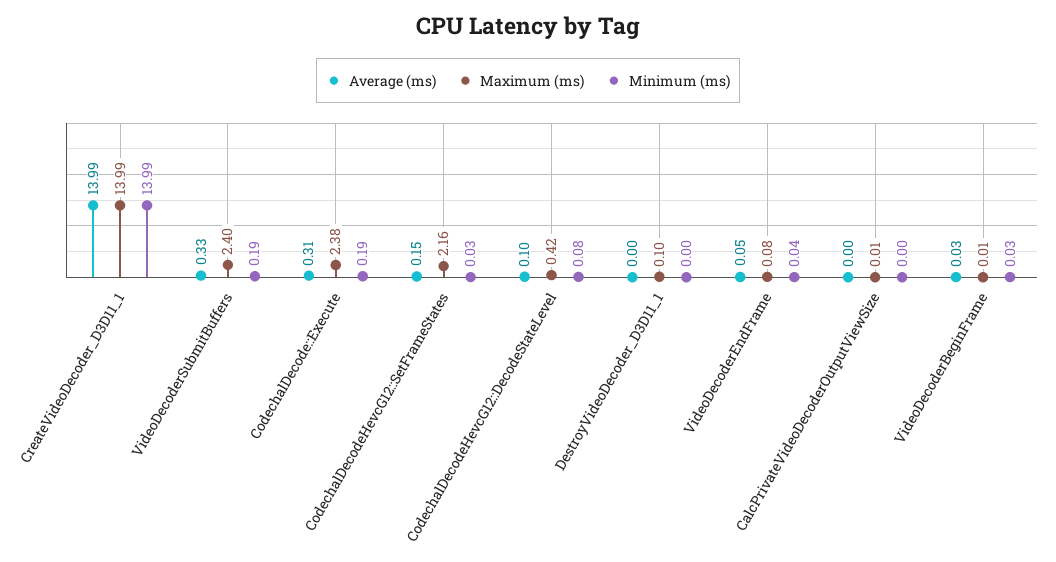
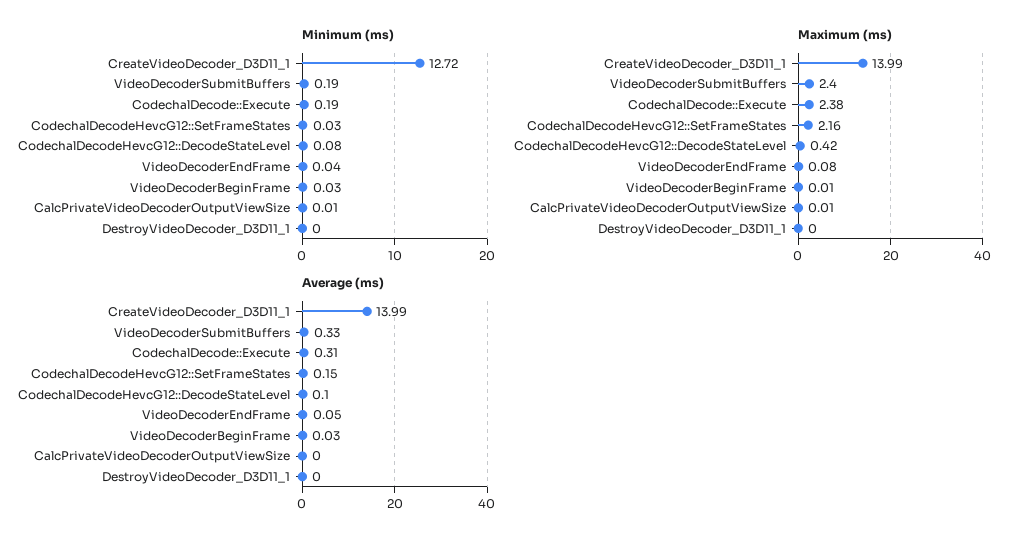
  {
    "Average (ms)": {
      "CreateVideoDecoder_D3D11_1": 13.99,
      "VideoDecoderSubmitBuffers": 0.33,
      "CodechalDecode::Execute": 0.31,
      "CodechalDecodeHevcG12::SetFrameStates": 0.15,
      "CodechalDecodeHevcG12::DecodeStateLevel": 0.1,
      "DestroyVideoDecoder_D3D11_1": 0,
      "VideoDecoderEndFrame": 0.05,
      "CalcPrivateVideoDecoderOutputViewSize": 0,
      "VideoDecoderBeginFrame": 0.03
    },
    "Maximum (ms)": {
      "CreateVideoDecoder_D3D11_1": 13.99,
      "VideoDecoderSubmitBuffers": 2.4,
      "CodechalDecode::Execute": 2.38,
      "CodechalDecodeHevcG12::SetFrameStates": 2.16,
      "CodechalDecodeHevcG12::DecodeStateLevel": 0.42,
-     "DestroyVideoDecoder_D3D11_1": 0.1,
+     "DestroyVideoDecoder_D3D11_1": 0,
      "VideoDecoderEndFrame": 0.08,
      "CalcPrivateVideoDecoderOutputViewSize": 0.01,
      "VideoDecoderBeginFrame": 0.01
    },
    "Minimum (ms)": {
-     "CreateVideoDecoder_D3D11_1": 13.99,
+     "CreateVideoDecoder_D3D11_1": 12.72,
      "VideoDecoderSubmitBuffers": 0.19,
      "CodechalDecode::Execute": 0.19,
      "CodechalDecodeHevcG12::SetFrameStates": 0.03,
      "CodechalDecodeHevcG12::DecodeStateLevel": 0.08,
      "DestroyVideoDecoder_D3D11_1": 0,
      "VideoDecoderEndFrame": 0.04,
-     "CalcPrivateVideoDecoderOutputViewSize": 0,
+     "CalcPrivateVideoDecoderOutputViewSize": 0.01,
      "VideoDecoderBeginFrame": 0.03
    }
  }

